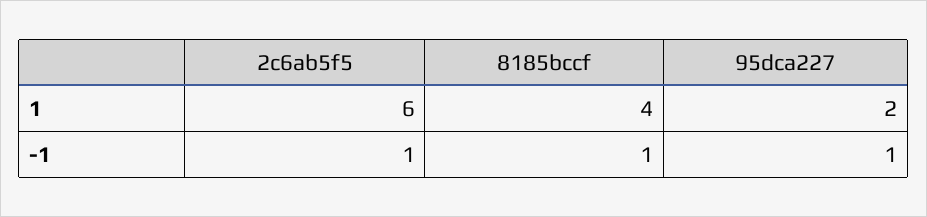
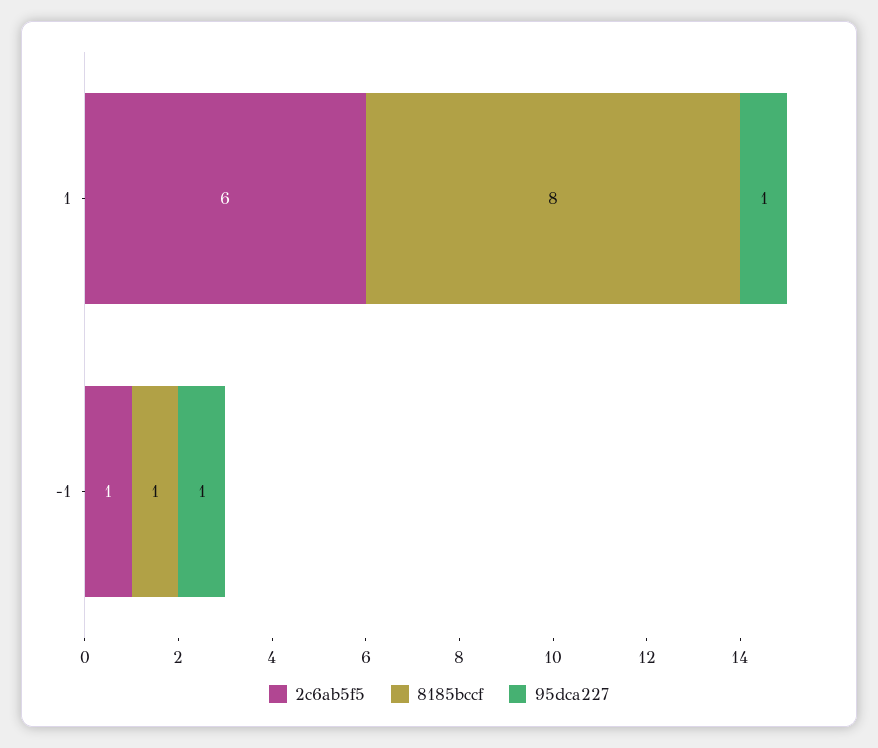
  {
    "2c6ab5f5": {
      "1": 6,
      "-1": 1
    },
    "8185bccf": {
-     "1": 4,
+     "1": 8,
      "-1": 1
    },
    "95dca227": {
-     "1": 2,
+     "1": 1,
      "-1": 1
    }
  }

